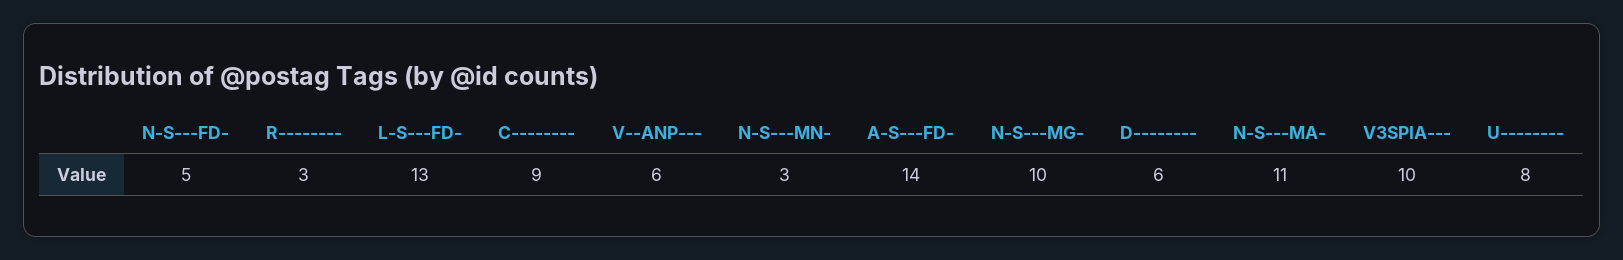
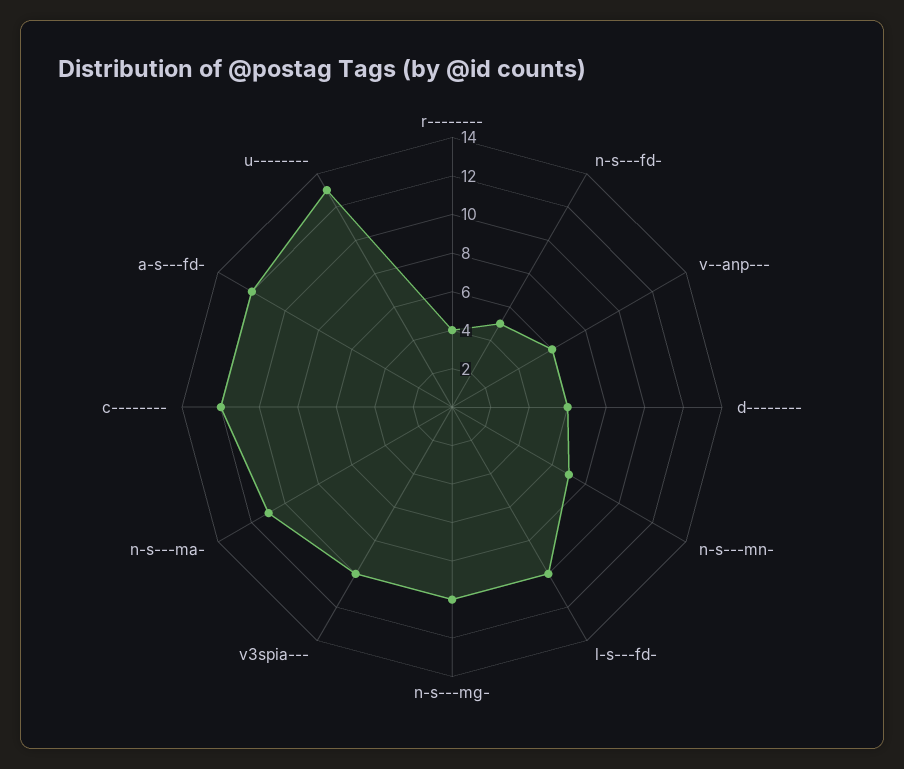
  {
    "N-S---FD-": 5,
-   "R--------": 3,
+   "R--------": 4,
-   "L-S---FD-": 13,
+   "L-S---FD-": 10,
-   "C--------": 9,
+   "C--------": 12,
    "V--ANP---": 6,
-   "N-S---MN-": 3,
+   "N-S---MN-": 7,
-   "A-S---FD-": 14,
+   "A-S---FD-": 12,
    "N-S---MG-": 10,
    "D--------": 6,
    "N-S---MA-": 11,
    "V3SPIA---": 10,
-   "U--------": 8
+   "U--------": 13
  }

